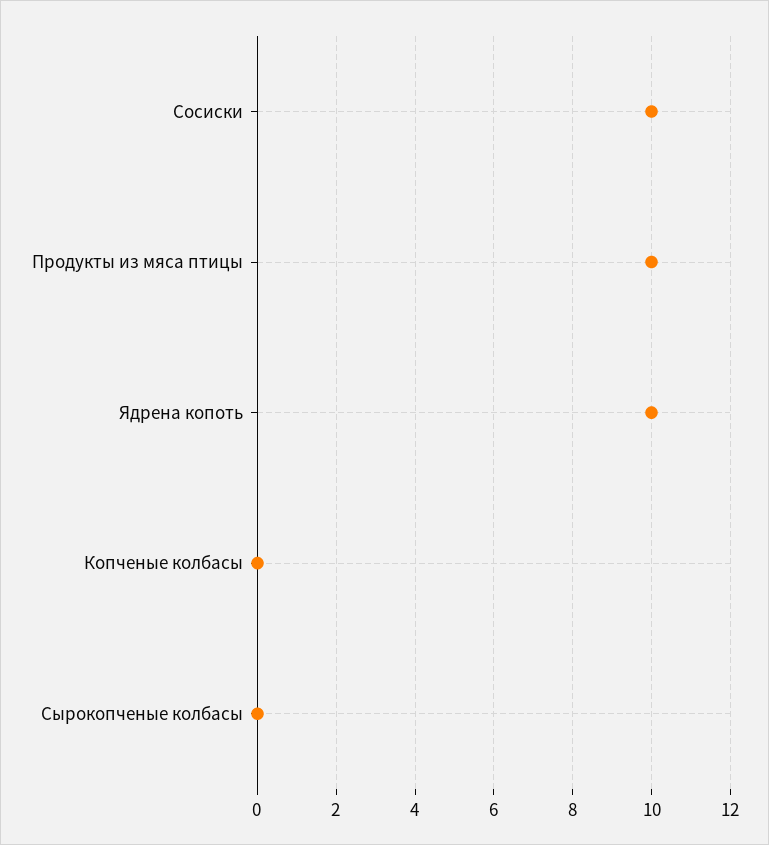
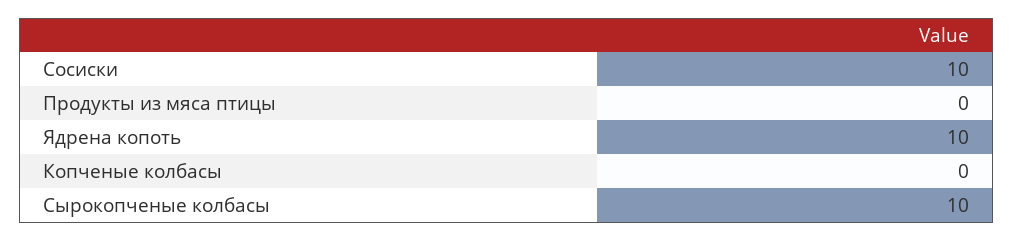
  {
    "Сосиски": 10,
-   "Продукты из мяса птицы": 10,
+   "Продукты из мяса птицы": 0,
    "Ядрена копоть": 10,
    "Копченые колбасы": 0,
-   "Сырокопченые колбасы": 0
+   "Сырокопченые колбасы": 10
  }

